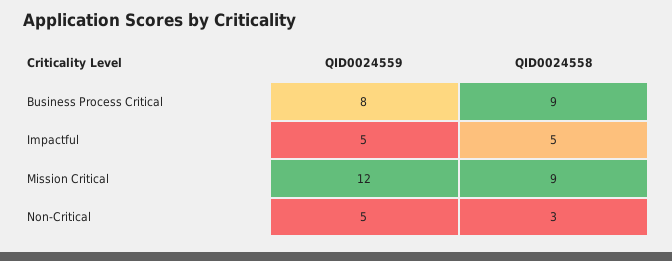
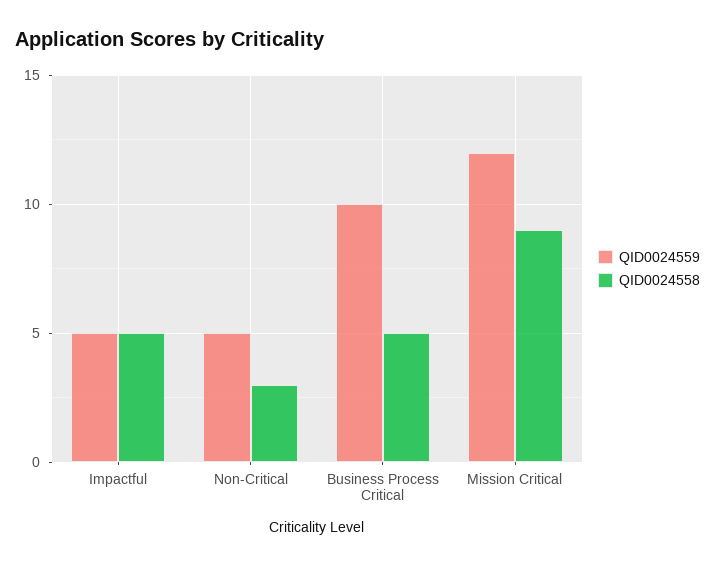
  {
    "QID0024559": {
-     "Business Process Critical": 8,
+     "Business Process Critical": 10,
      "Impactful": 5,
      "Mission Critical": 12,
      "Non-Critical": 5
    },
    "QID0024558": {
-     "Business Process Critical": 9,
+     "Business Process Critical": 5,
      "Impactful": 5,
      "Mission Critical": 9,
      "Non-Critical": 3
    }
  }

